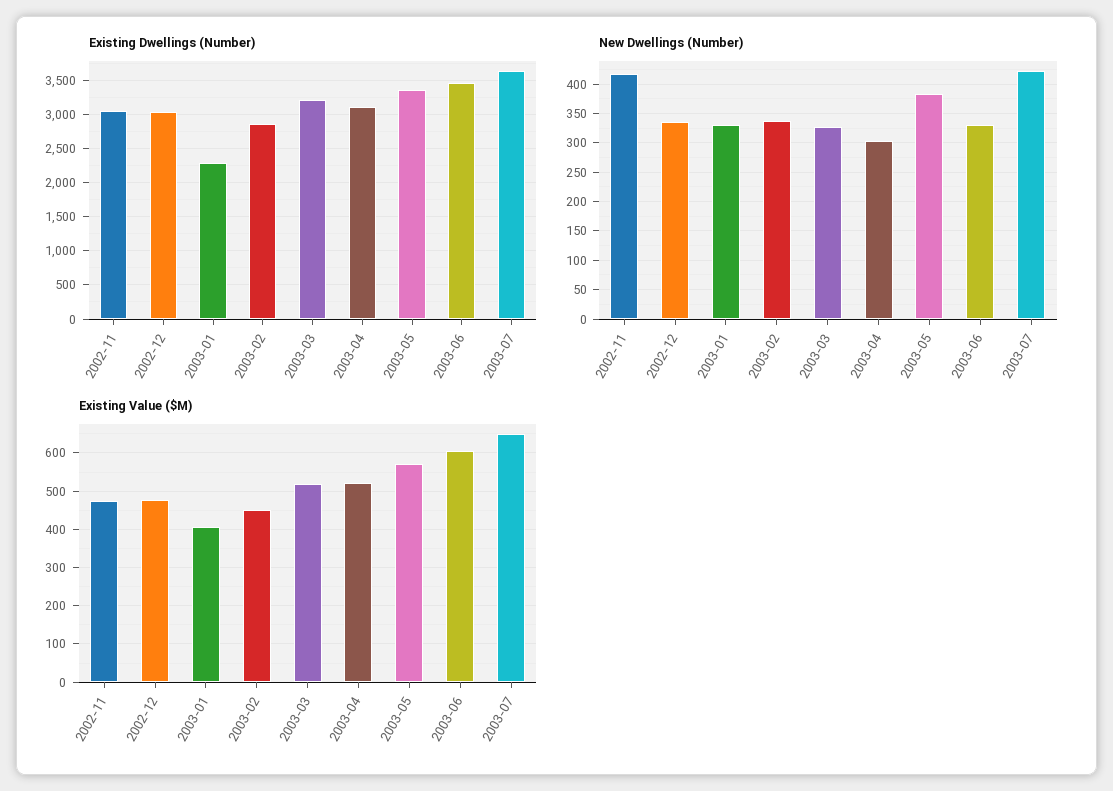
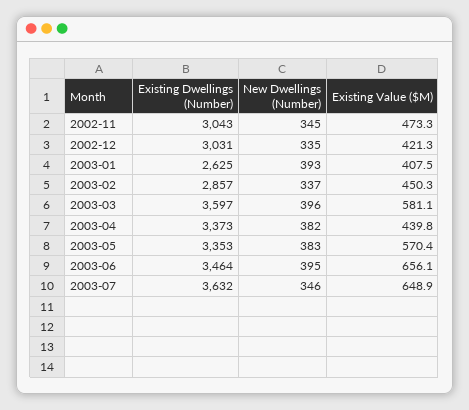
  {
    "Existing Dwellings (Number)": {
      "2002-11": 3043,
      "2002-12": 3031,
-     "2003-01": 2300,
+     "2003-01": 2625,
      "2003-02": 2857,
-     "2003-03": 3200,
+     "2003-03": 3597,
-     "2003-04": 3100,
+     "2003-04": 3373,
      "2003-05": 3353,
      "2003-06": 3464,
      "2003-07": 3632
    },
    "New Dwellings (Number)": {
-     "2002-11": 425,
+     "2002-11": 345,
      "2002-12": 335,
-     "2003-01": 325,
+     "2003-01": 393,
      "2003-02": 337,
-     "2003-03": 325,
+     "2003-03": 396,
-     "2003-04": 300,
+     "2003-04": 382,
      "2003-05": 383,
-     "2003-06": 325,
+     "2003-06": 395,
-     "2003-07": 425
+     "2003-07": 346
    },
    "Existing Value ($M)": {
      "2002-11": 473.3,
-     "2002-12": 480,
+     "2002-12": 421.3,
      "2003-01": 407.5,
      "2003-02": 450.3,
-     "2003-03": 520,
+     "2003-03": 581.1,
-     "2003-04": 520,
+     "2003-04": 439.8,
      "2003-05": 570.4,
-     "2003-06": 600,
+     "2003-06": 656.1,
      "2003-07": 648.9
    }
  }

